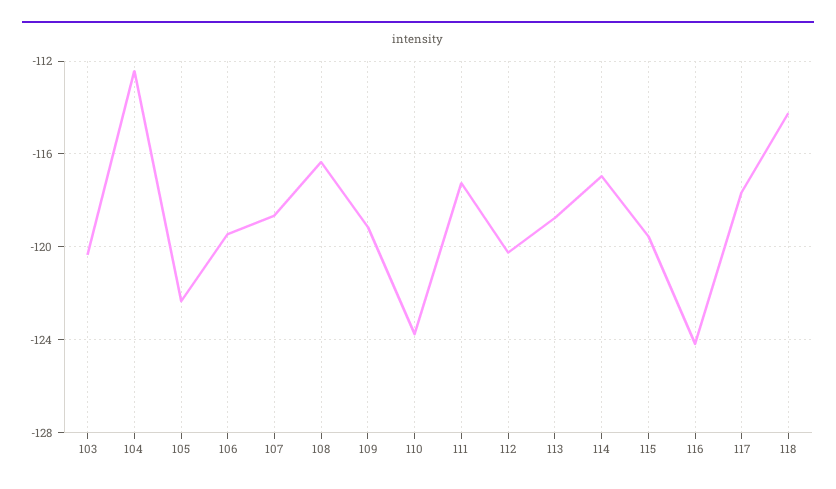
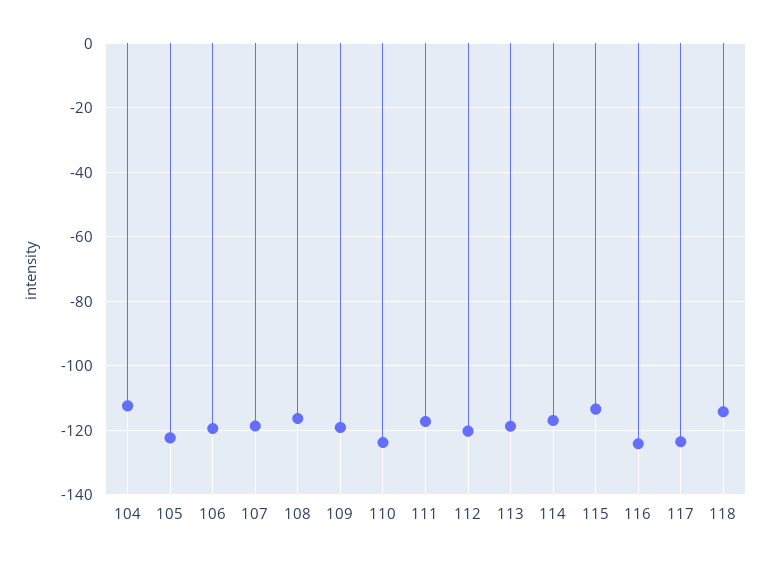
  {
-   "103": -120.5,
    "104": -112.5,
    "105": -122.5,
    "106": -119.5,
    "107": -118.5,
    "108": -116.5,
    "109": -119,
    "110": -124,
    "111": -117.5,
    "112": -120.5,
    "113": -119,
    "114": -117,
-   "115": -119.5,
+   "115": -114,
    "116": -124,
-   "117": -117.5,
+   "117": -124,
    "118": -114
  }

